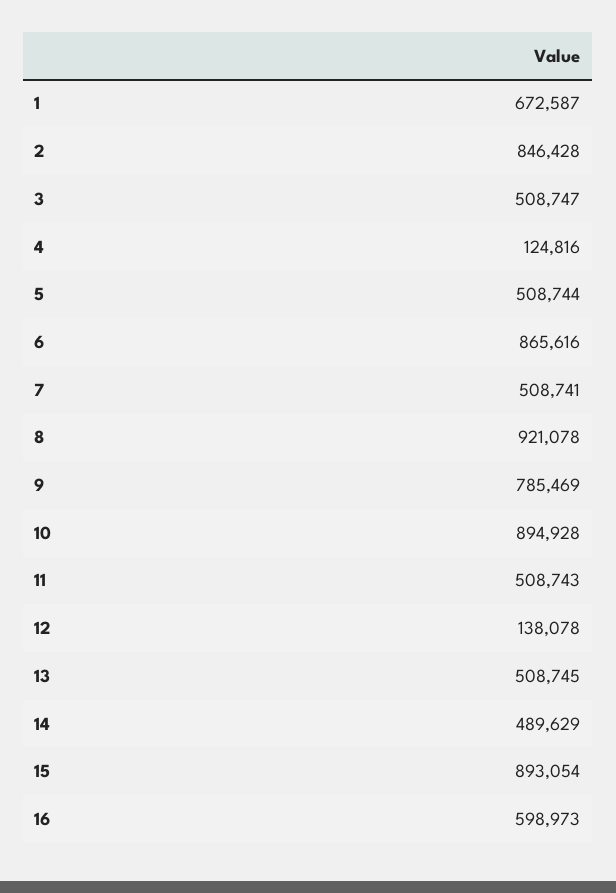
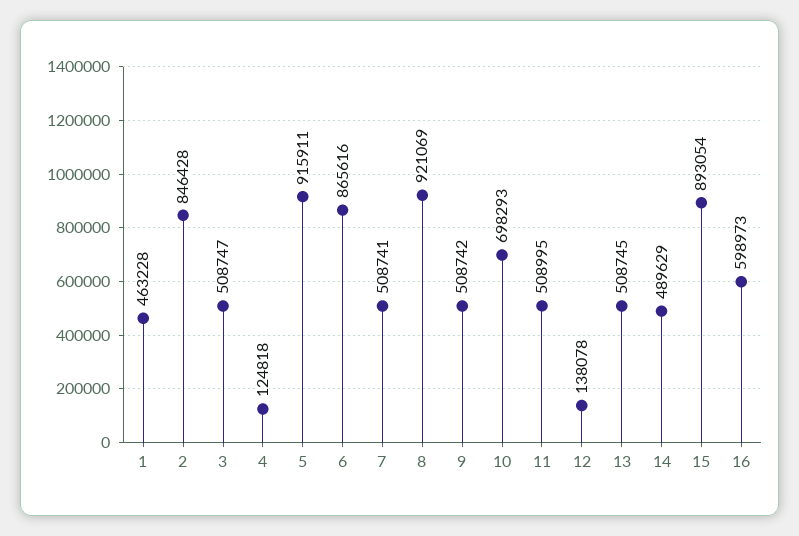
  {
-   "1": 672587,
+   "1": 463228,
    "2": 846428,
    "3": 508747,
-   "4": 124816,
+   "4": 124818,
-   "5": 508744,
+   "5": 915911,
    "6": 865616,
    "7": 508741,
-   "8": 921078,
+   "8": 921069,
-   "9": 785469,
+   "9": 508742,
-   "10": 894928,
+   "10": 698293,
-   "11": 508743,
+   "11": 508995,
    "12": 138078,
    "13": 508745,
    "14": 489629,
    "15": 893054,
    "16": 598973
  }

